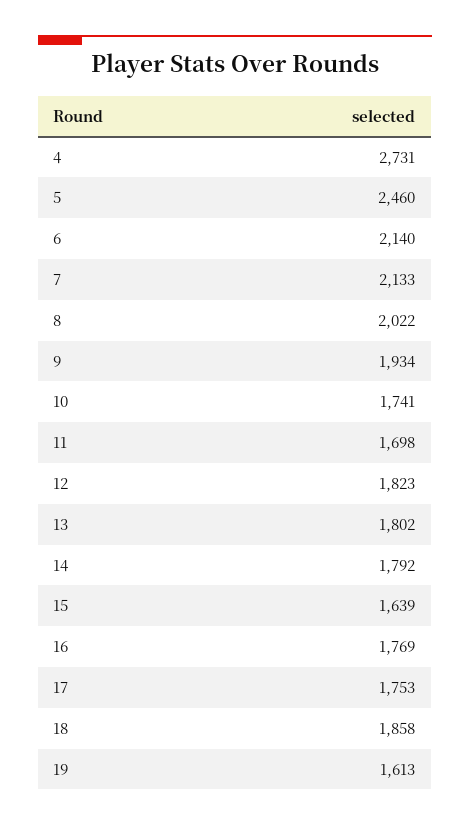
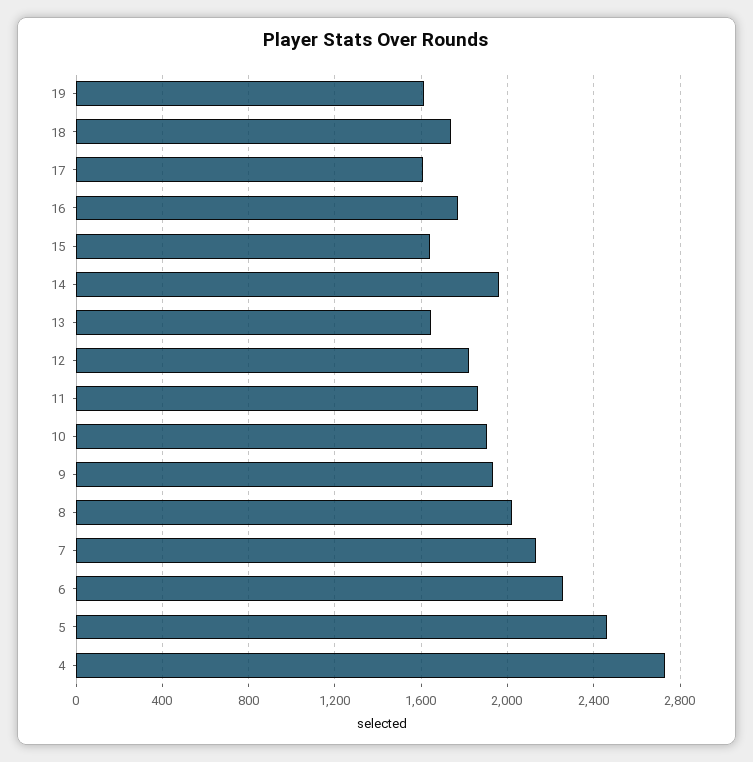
  {
    "4": 2731,
    "5": 2460,
-   "6": 2140,
+   "6": 2250,
    "7": 2133,
    "8": 2022,
    "9": 1934,
-   "10": 1741,
+   "10": 1900,
-   "11": 1698,
+   "11": 1850,
    "12": 1823,
-   "13": 1802,
+   "13": 1650,
-   "14": 1792,
+   "14": 1950,
    "15": 1639,
    "16": 1769,
-   "17": 1753,
+   "17": 1600,
-   "18": 1858,
+   "18": 1750,
    "19": 1613
  }

